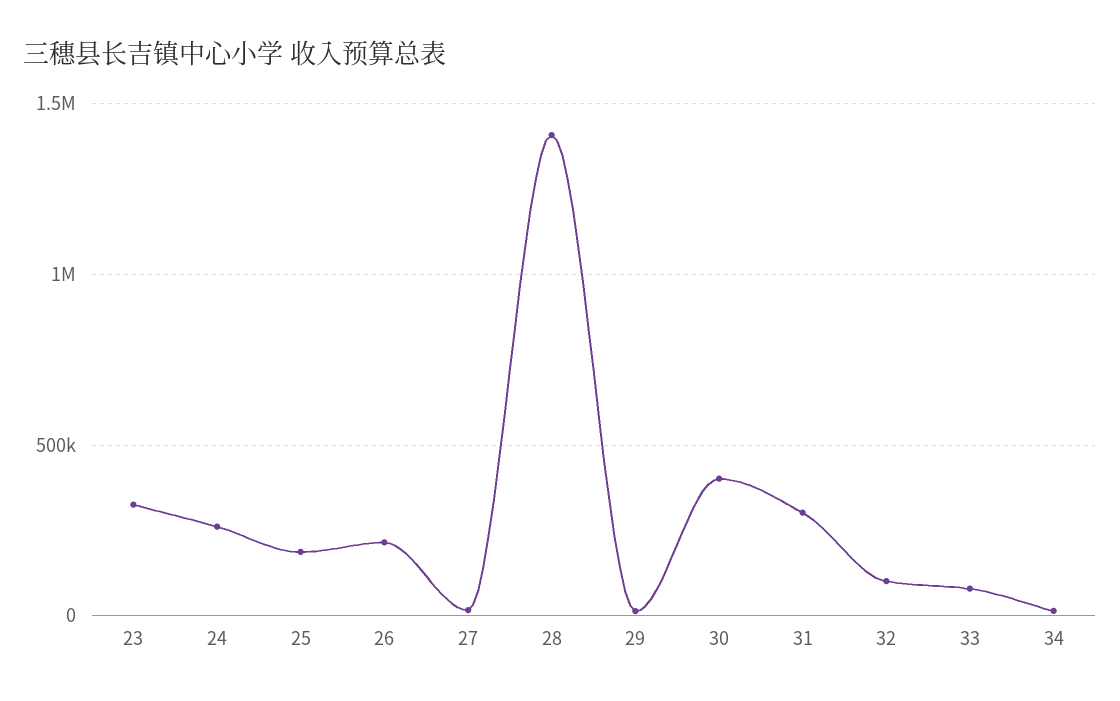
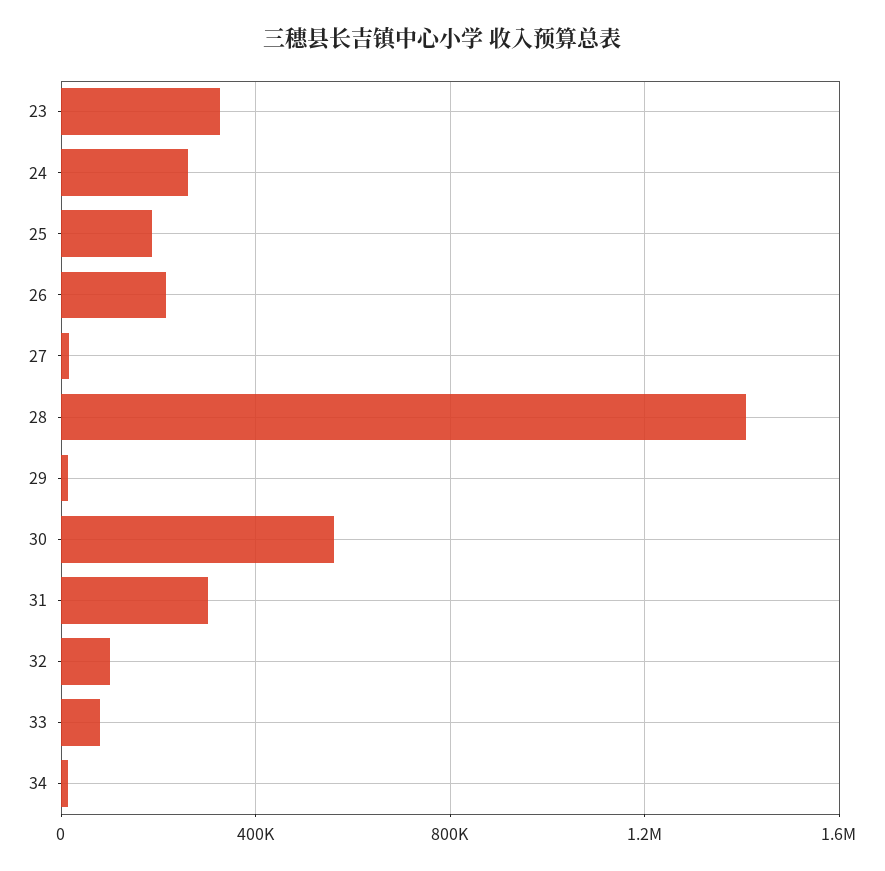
  {
    "23": 350000,
    "24": 250000,
    "25": 200000,
    "26": 200000,
    "27": 0,
    "28": 1400000,
    "29": 0,
-   "30": 400000,
+   "30": 550000,
    "31": 300000,
    "32": 100000,
    "33": 100000,
    "34": 0
  }

